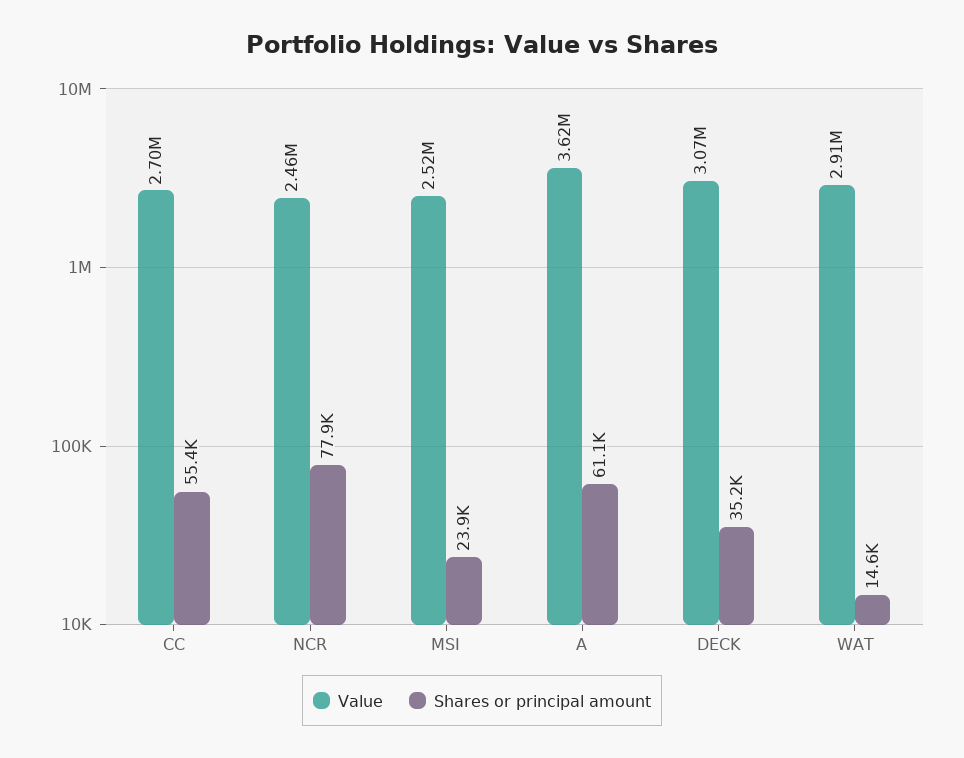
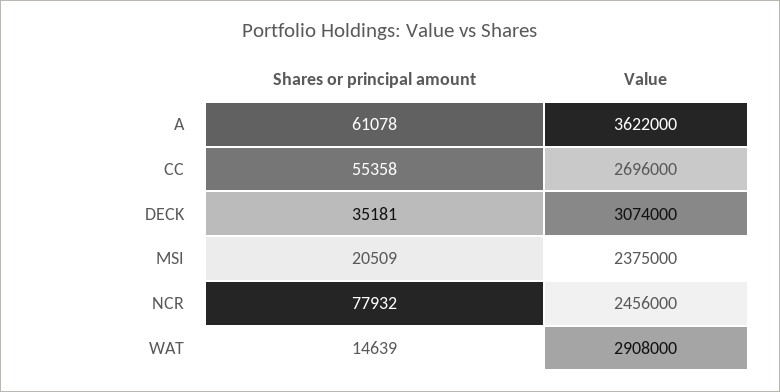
  {
    "Value": {
      "CC": 2696000,
      "NCR": 2456000,
-     "MSI": 2520000,
+     "MSI": 2375000,
      "A": 3622000,
      "DECK": 3074000,
      "WAT": 2908000
    },
    "Shares or principal amount": {
      "CC": 55358,
      "NCR": 77932,
-     "MSI": 23900,
+     "MSI": 20509,
      "A": 61078,
      "DECK": 35181,
      "WAT": 14639
    }
  }

